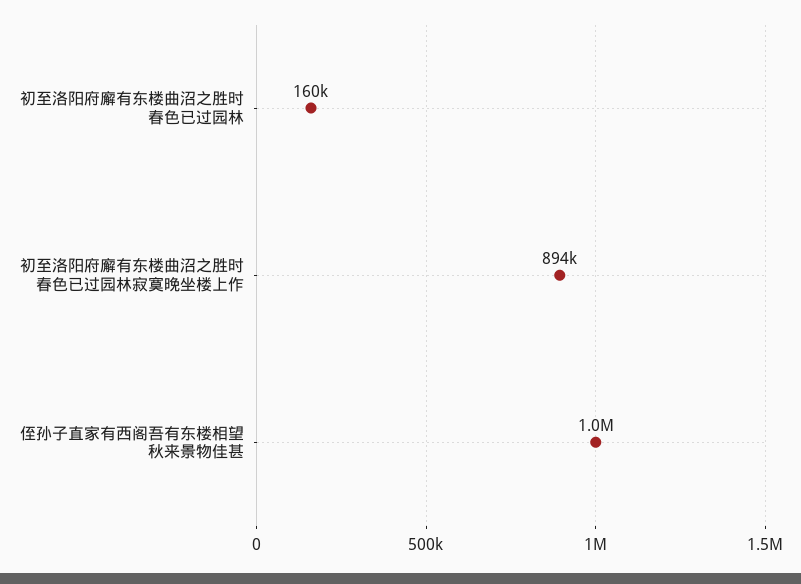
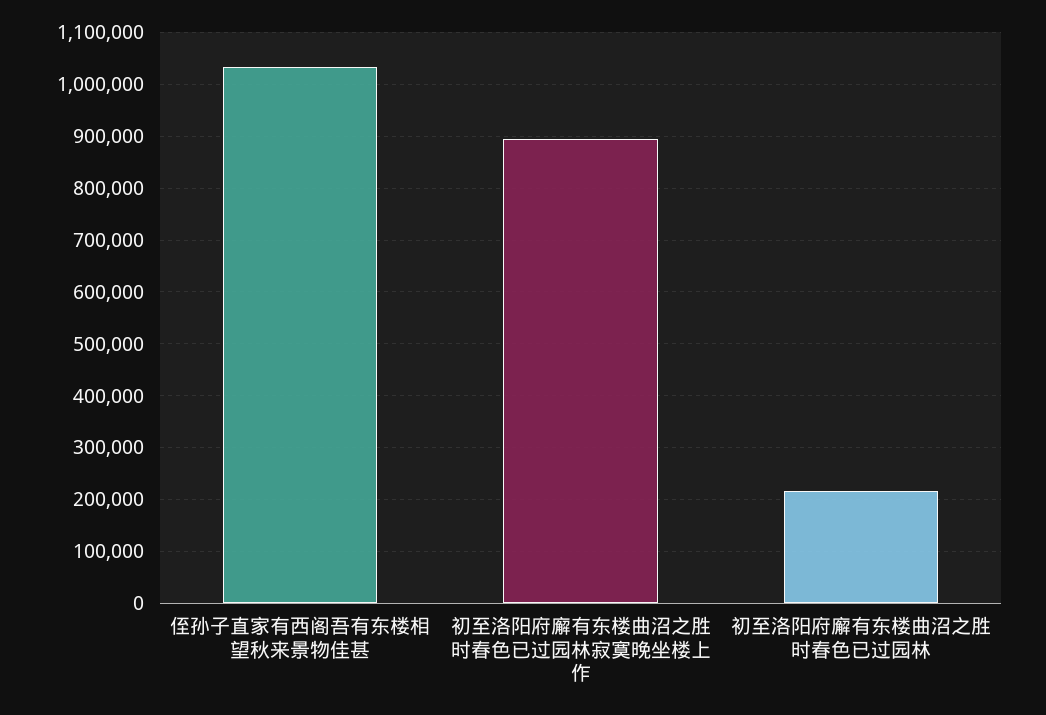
  {
-   "初至洛阳府廨有东楼曲沼之胜时春色已过园林": 160000,
+   "初至洛阳府廨有东楼曲沼之胜时春色已过园林": 220000,
    "初至洛阳府廨有东楼曲沼之胜时春色已过园林寂寞晚坐楼上作": 894000,
    "侄孙子直家有西阁吾有东楼相望秋来景物佳甚": 1000000
  }

